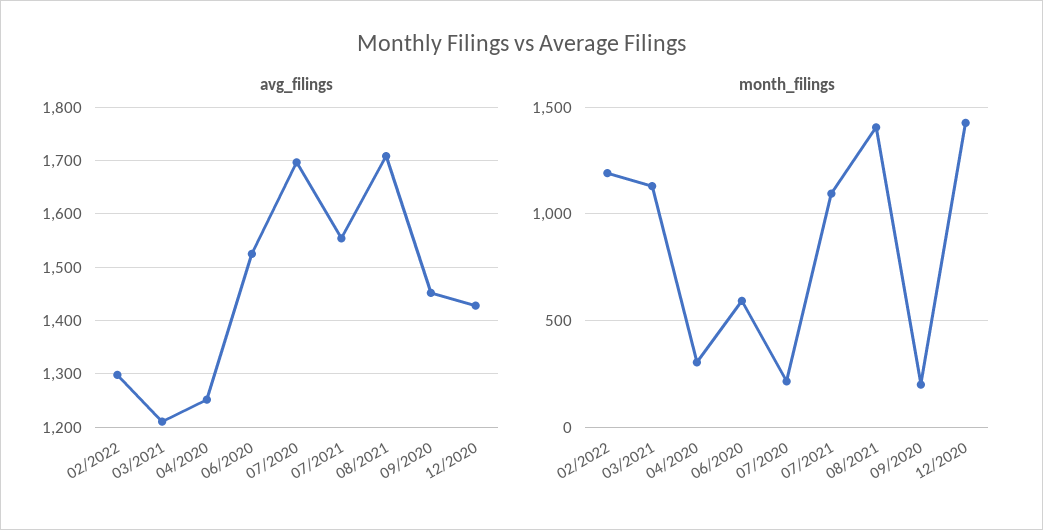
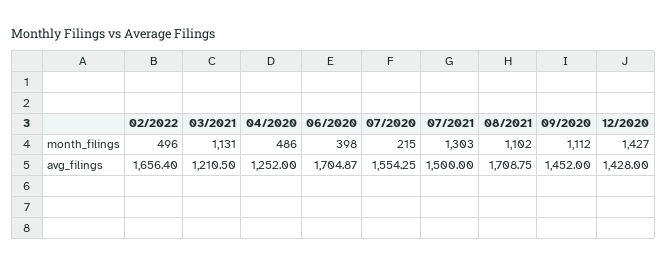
  {
    "avg_filings": {
-     "02/2022": 1300,
+     "02/2022": 1656.4,
      "03/2021": 1210.5,
      "04/2020": 1252,
-     "06/2020": 1520,
+     "06/2020": 1704.87,
-     "07/2020": 1700,
+     "07/2020": 1554.25,
-     "07/2021": 1560,
+     "07/2021": 1500,
      "08/2021": 1708.75,
      "09/2020": 1452,
      "12/2020": 1428
    },
    "month_filings": {
-     "02/2022": 1200,
+     "02/2022": 496,
      "03/2021": 1131,
-     "04/2020": 300,
+     "04/2020": 486,
-     "06/2020": 600,
+     "06/2020": 398,
      "07/2020": 215,
-     "07/2021": 1100,
+     "07/2021": 1303,
-     "08/2021": 1400,
+     "08/2021": 1102,
-     "09/2020": 200,
+     "09/2020": 1112,
      "12/2020": 1427
    }
  }

